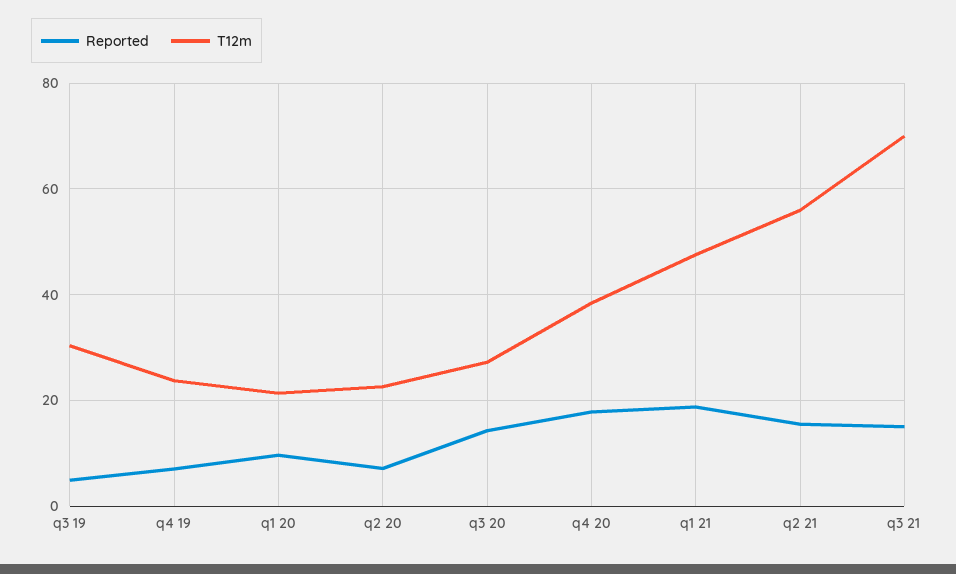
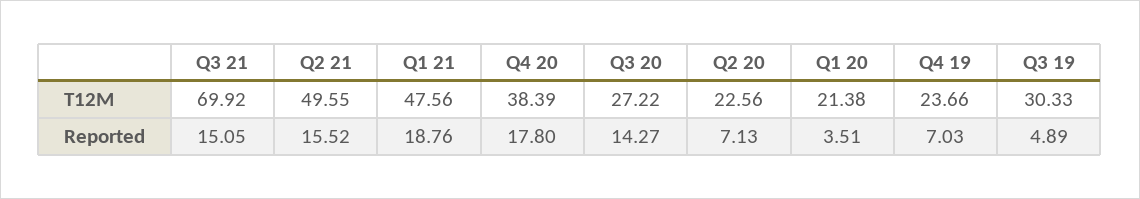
  {
    "Reported": {
      "q3 19": 4.89,
      "q4 19": 7.03,
-     "q1 20": 10,
+     "q1 20": 3.51,
      "q2 20": 7.13,
      "q3 20": 14.27,
      "q4 20": 17.8,
      "q1 21": 18.76,
      "q2 21": 15.52,
      "q3 21": 15.05
    },
    "T12m": {
      "q3 19": 30.33,
      "q4 19": 23.66,
      "q1 20": 21.38,
      "q2 20": 22.56,
      "q3 20": 27.22,
      "q4 20": 38.39,
      "q1 21": 47.56,
-     "q2 21": 56,
+     "q2 21": 49.55,
      "q3 21": 69.92
    }
  }

